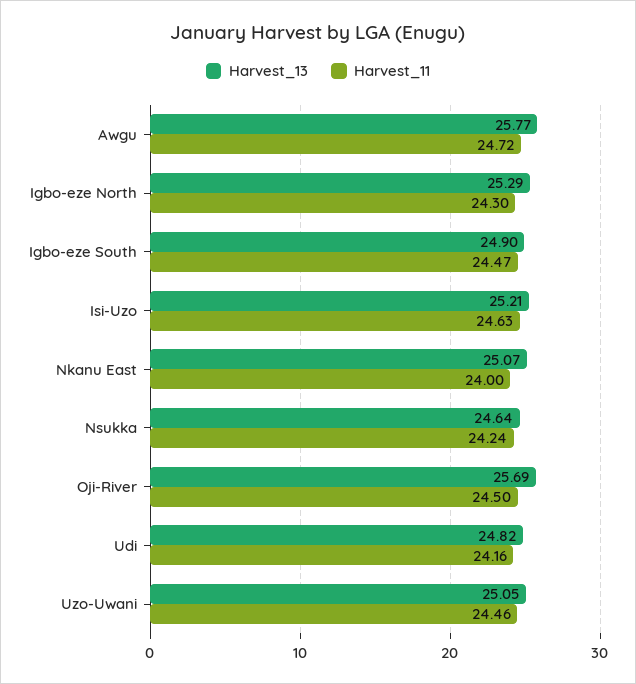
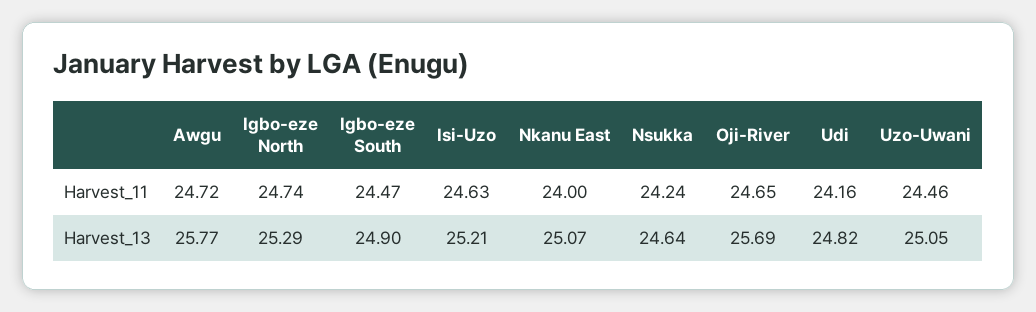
  {
    "Harvest_13": {
      "Awgu": 25.77,
      "Igbo-eze North": 25.29,
      "Igbo-eze South": 24.9,
      "Isi-Uzo": 25.21,
      "Nkanu East": 25.07,
      "Nsukka": 24.64,
      "Oji-River": 25.69,
      "Udi": 24.82,
      "Uzo-Uwani": 25.05
    },
    "Harvest_11": {
      "Awgu": 24.72,
-     "Igbo-eze North": 24.3,
+     "Igbo-eze North": 24.74,
      "Igbo-eze South": 24.47,
      "Isi-Uzo": 24.63,
      "Nkanu East": 24,
      "Nsukka": 24.24,
-     "Oji-River": 24.5,
+     "Oji-River": 24.65,
      "Udi": 24.16,
      "Uzo-Uwani": 24.46
    }
  }

